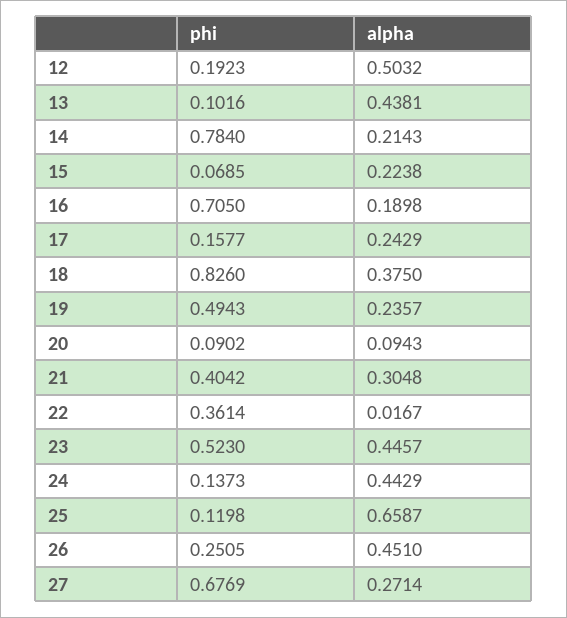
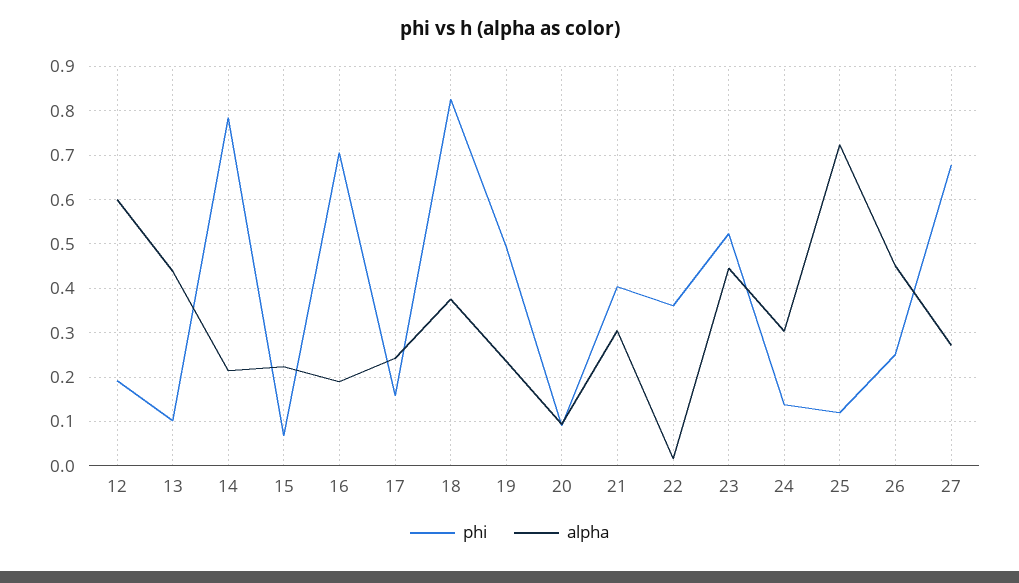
  {
    "phi": {
      "12": 0.1923,
      "13": 0.1016,
      "14": 0.784,
      "15": 0.0685,
      "16": 0.705,
      "17": 0.1577,
      "18": 0.826,
      "19": 0.4943,
      "20": 0.0902,
      "21": 0.4042,
      "22": 0.3614,
      "23": 0.523,
      "24": 0.1373,
      "25": 0.1198,
      "26": 0.2505,
      "27": 0.6769
    },
    "alpha": {
-     "12": 0.5032,
+     "12": 0.6,
      "13": 0.4381,
      "14": 0.2143,
      "15": 0.2238,
      "16": 0.1898,
      "17": 0.2429,
      "18": 0.375,
      "19": 0.2357,
      "20": 0.0943,
      "21": 0.3048,
      "22": 0.0167,
      "23": 0.4457,
-     "24": 0.4429,
+     "24": 0.3,
-     "25": 0.6587,
+     "25": 0.72,
      "26": 0.451,
      "27": 0.2714
    }
  }

